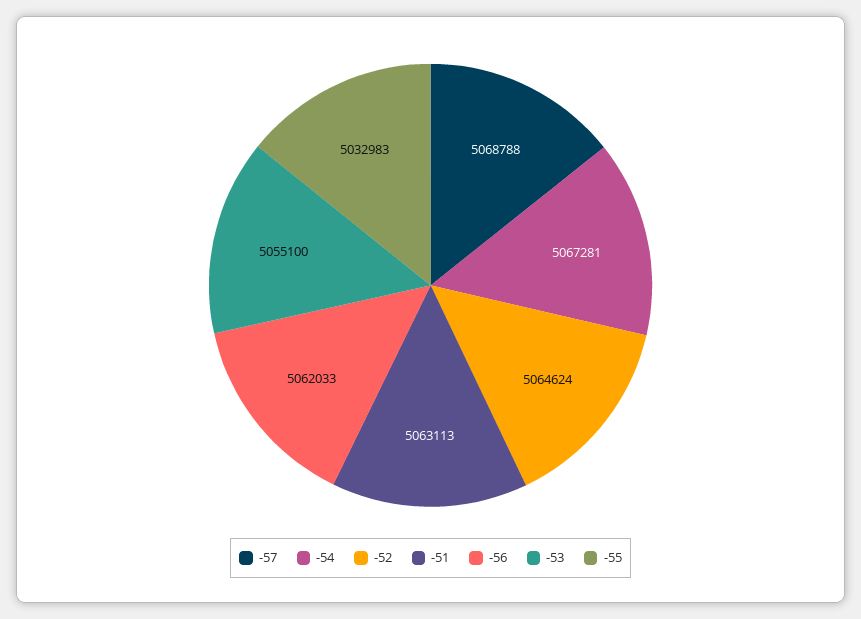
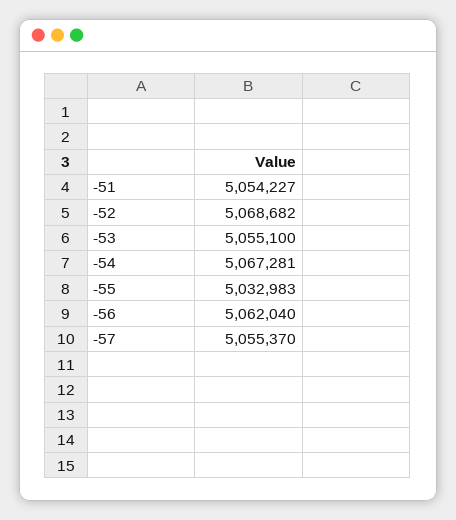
  {
-   "-57": 5068788,
+   "-57": 5055370,
    "-54": 5067281,
-   "-52": 5064624,
+   "-52": 5068682,
-   "-51": 5063113,
+   "-51": 5054227,
-   "-56": 5062033,
+   "-56": 5062040,
    "-53": 5055100,
    "-55": 5032983
  }

